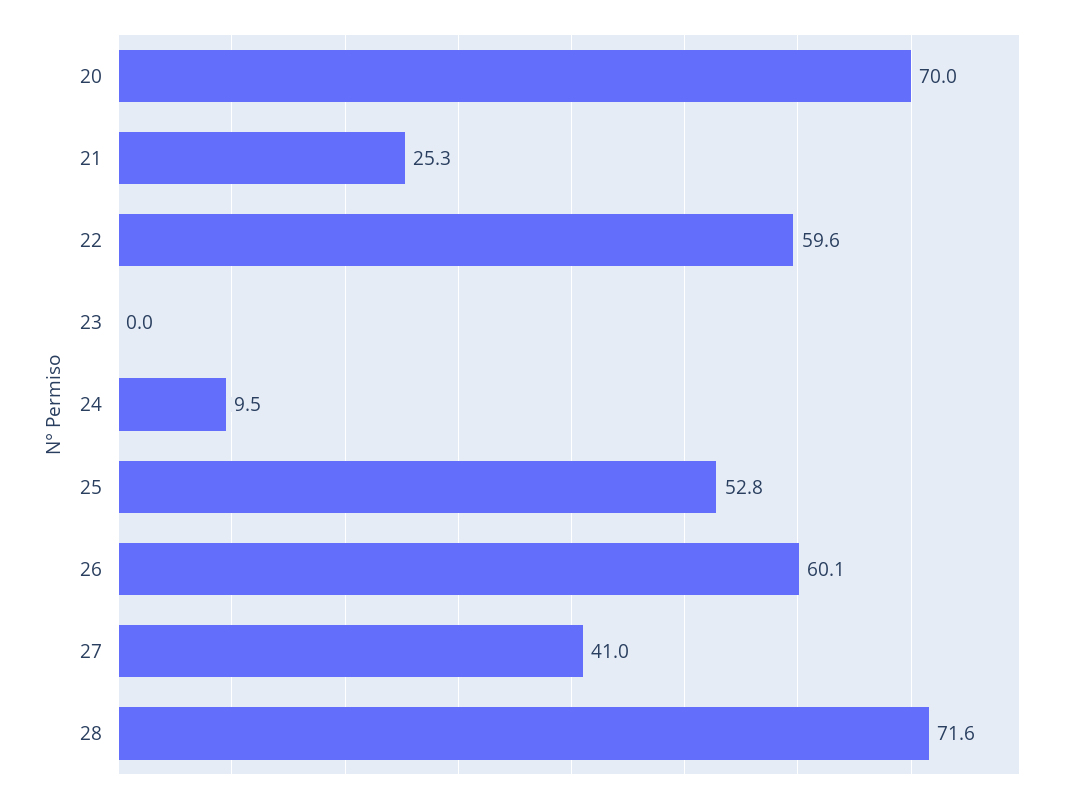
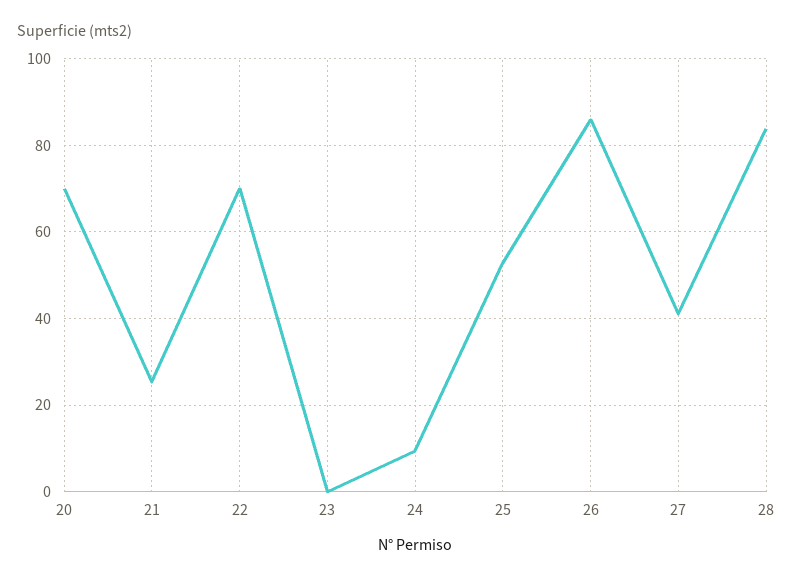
  {
    "20": 70,
    "21": 25.3,
-   "22": 59.6,
+   "22": 70,
    "23": 0,
    "24": 9.5,
    "25": 52.8,
-   "26": 60.1,
+   "26": 86,
    "27": 41,
-   "28": 71.6
+   "28": 84
  }

